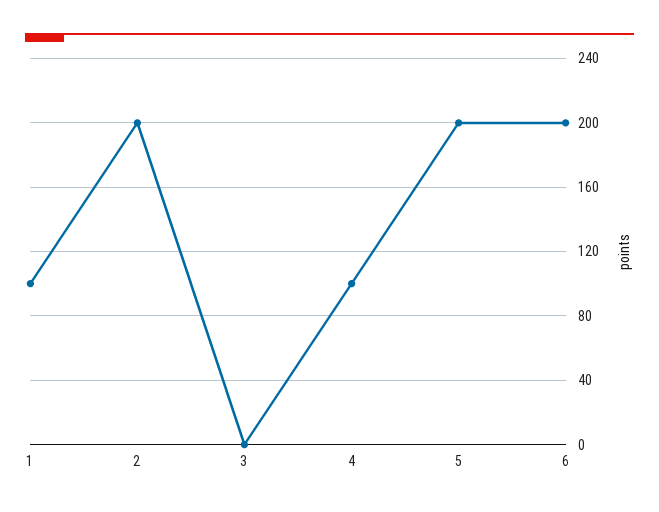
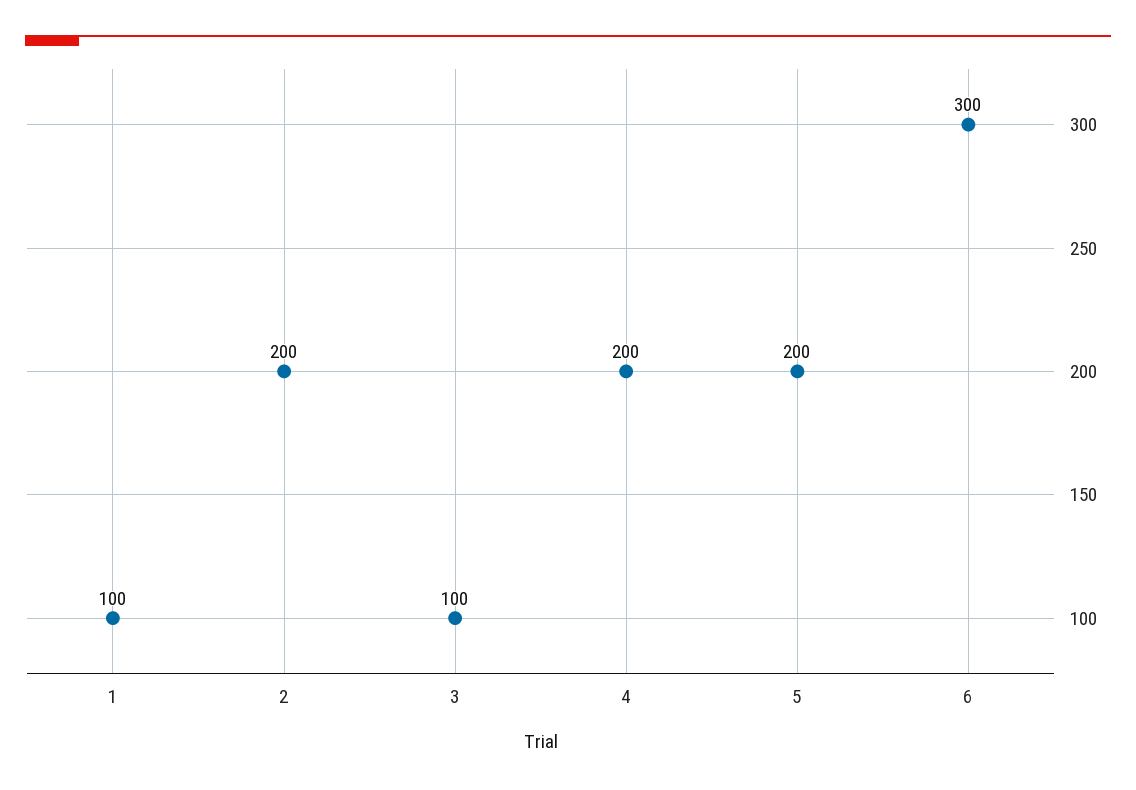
  {
    "1": 100,
    "2": 200,
-   "3": 0,
+   "3": 100,
-   "4": 100,
+   "4": 200,
    "5": 200,
-   "6": 200
+   "6": 300
  }

